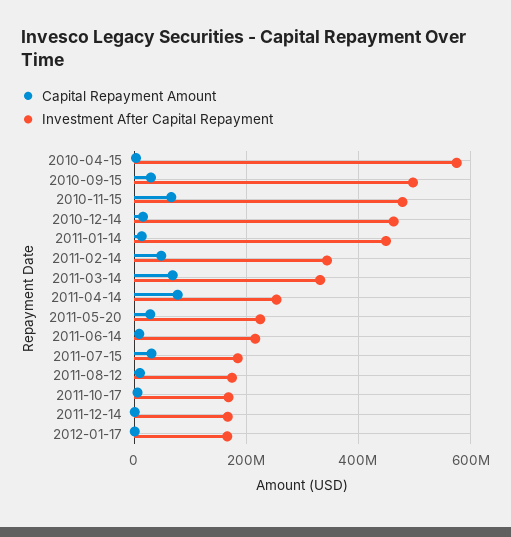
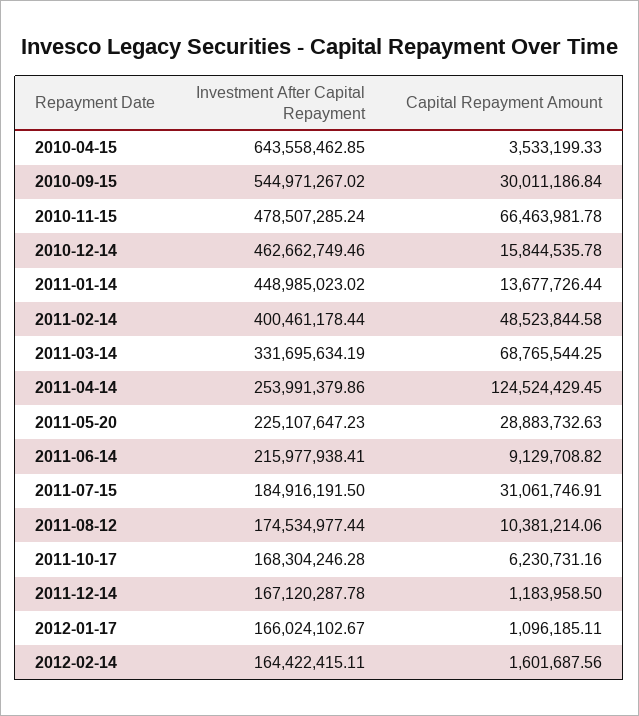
  {
    "Capital Repayment Amount": {
      "2010-04-15": 3533199.33,
      "2010-09-15": 30011186.84,
      "2010-11-15": 66463981.78,
      "2010-12-14": 15844535.78,
      "2011-01-14": 13677726.44,
      "2011-02-14": 48523844.58,
      "2011-03-14": 68765544.25,
-     "2011-04-14": 80000000,
+     "2011-04-14": 124524429.45,
      "2011-05-20": 28883732.63,
      "2011-06-14": 9129708.82,
      "2011-07-15": 31061746.91,
      "2011-08-12": 10381214.06,
      "2011-10-17": 6230731.16,
      "2011-12-14": 1183958.5,
-     "2012-01-17": 1096185.11
+     "2012-01-17": 1096185.11,
+     "2012-02-14": 1601687.56
    },
    "Investment After Capital Repayment": {
-     "2010-04-15": 580000000,
+     "2010-04-15": 643558462.85,
-     "2010-09-15": 500000000,
+     "2010-09-15": 544971267.02,
      "2010-11-15": 478507285.24,
      "2010-12-14": 462662749.46,
      "2011-01-14": 448985023.02,
-     "2011-02-14": 340000000,
+     "2011-02-14": 400461178.44,
      "2011-03-14": 331695634.19,
      "2011-04-14": 253991379.86,
      "2011-05-20": 225107647.23,
      "2011-06-14": 215977938.41,
      "2011-07-15": 184916191.5,
      "2011-08-12": 174534977.44,
      "2011-10-17": 168304246.28,
      "2011-12-14": 167120287.78,
-     "2012-01-17": 166024102.67
+     "2012-01-17": 166024102.67,
+     "2012-02-14": 164422415.11
    }
  }

